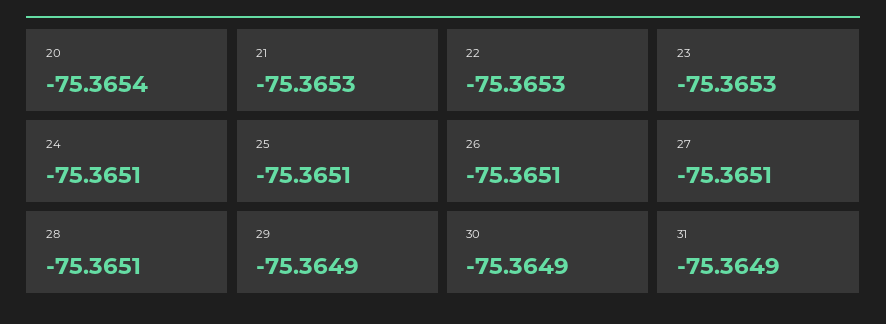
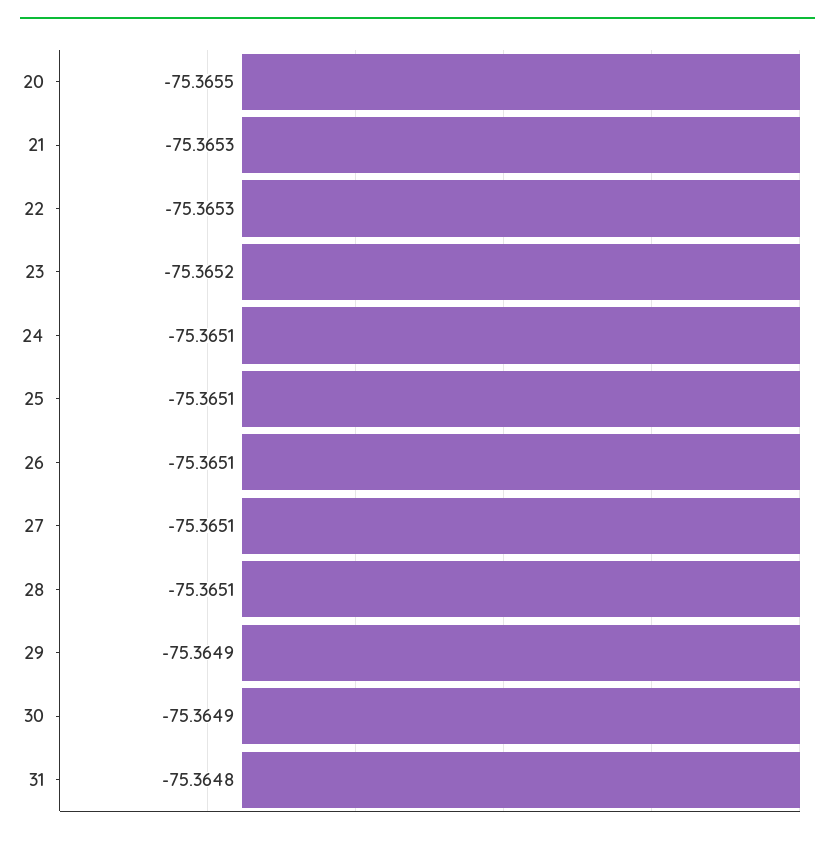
  {
-   "20": -75.3654,
+   "20": -75.3655,
    "21": -75.3653,
    "22": -75.3653,
-   "23": -75.3653,
+   "23": -75.3652,
    "24": -75.3651,
    "25": -75.3651,
    "26": -75.3651,
    "27": -75.3651,
    "28": -75.3651,
    "29": -75.3649,
    "30": -75.3649,
-   "31": -75.3649
+   "31": -75.3648
  }

